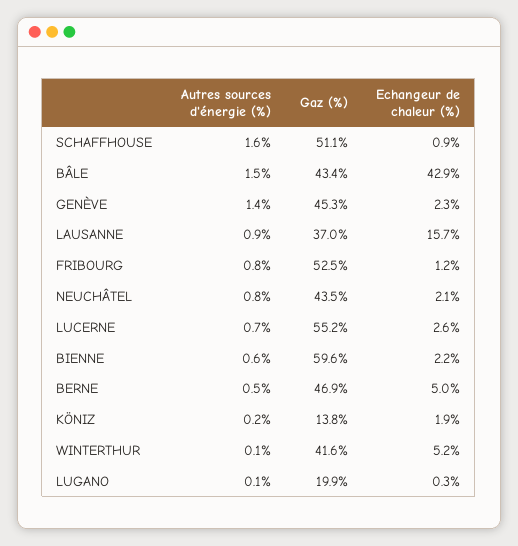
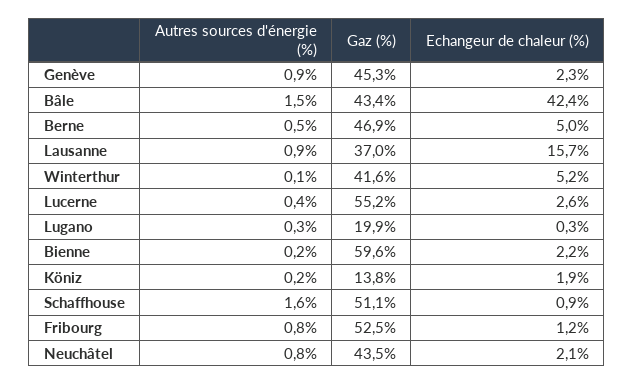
  {
    "Autres sources d'énergie (%)": {
      "SCHAFFHOUSE": 1.6,
      "BÂLE": 1.5,
-     "GENÈVE": 1.4,
+     "GENÈVE": 0.9,
      "LAUSANNE": 0.9,
      "FRIBOURG": 0.8,
      "NEUCHÂTEL": 0.8,
-     "LUCERNE": 0.7,
+     "LUCERNE": 0.4,
-     "BIENNE": 0.6,
+     "BIENNE": 0.2,
      "BERNE": 0.5,
      "KÖNIZ": 0.2,
      "WINTERTHUR": 0.1,
-     "LUGANO": 0.1
+     "LUGANO": 0.3
    },
    "Gaz (%)": {
      "SCHAFFHOUSE": 51.1,
      "BÂLE": 43.4,
      "GENÈVE": 45.3,
      "LAUSANNE": 37,
      "FRIBOURG": 52.5,
      "NEUCHÂTEL": 43.5,
      "LUCERNE": 55.2,
      "BIENNE": 59.6,
      "BERNE": 46.9,
      "KÖNIZ": 13.8,
      "WINTERTHUR": 41.6,
      "LUGANO": 19.9
    },
    "Echangeur de chaleur (%)": {
      "SCHAFFHOUSE": 0.9,
-     "BÂLE": 42.9,
+     "BÂLE": 42.4,
      "GENÈVE": 2.3,
      "LAUSANNE": 15.7,
      "FRIBOURG": 1.2,
      "NEUCHÂTEL": 2.1,
      "LUCERNE": 2.6,
      "BIENNE": 2.2,
      "BERNE": 5,
      "KÖNIZ": 1.9,
      "WINTERTHUR": 5.2,
      "LUGANO": 0.3
    }
  }

